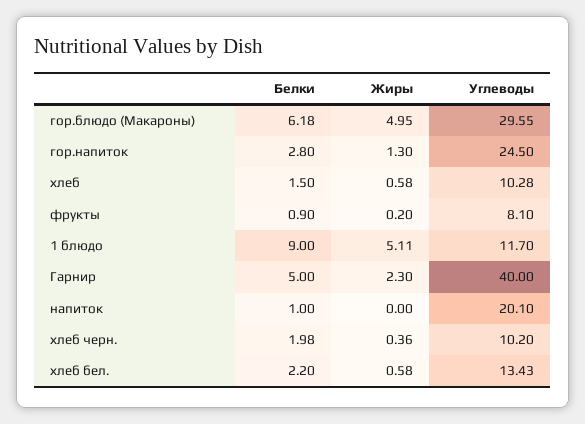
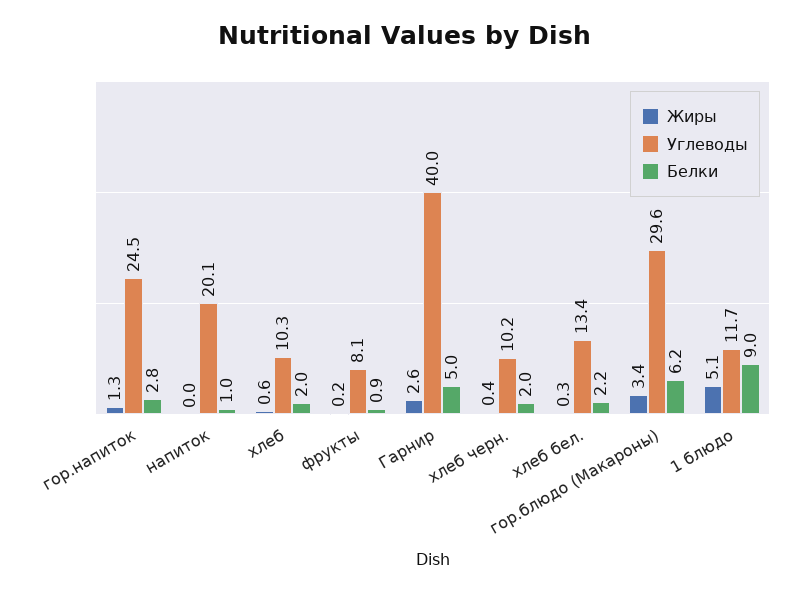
  {
    "Белки": {
      "гор.блюдо (Макароны)": 6.18,
      "гор.напиток": 2.8,
-     "хлеб": 1.5,
+     "хлеб": 2,
      "фрукты": 0.9,
      "1 блюдо": 9,
      "Гарнир": 5,
      "напиток": 1,
      "хлеб черн.": 1.98,
      "хлеб бел.": 2.2
    },
    "Жиры": {
-     "гор.блюдо (Макароны)": 4.95,
+     "гор.блюдо (Макароны)": 3.4,
      "гор.напиток": 1.3,
      "хлеб": 0.58,
      "фрукты": 0.2,
      "1 блюдо": 5.11,
-     "Гарнир": 2.3,
+     "Гарнир": 2.6,
      "напиток": 0,
      "хлеб черн.": 0.36,
-     "хлеб бел.": 0.58
+     "хлеб бел.": 0.3
    },
    "Углеводы": {
      "гор.блюдо (Макароны)": 29.55,
      "гор.напиток": 24.5,
      "хлеб": 10.28,
      "фрукты": 8.1,
      "1 блюдо": 11.7,
      "Гарнир": 40,
      "напиток": 20.1,
      "хлеб черн.": 10.2,
      "хлеб бел.": 13.43
    }
  }

